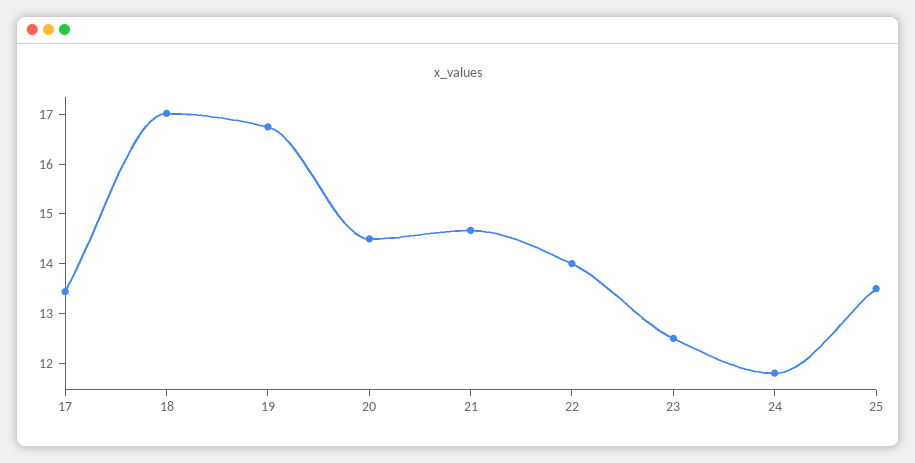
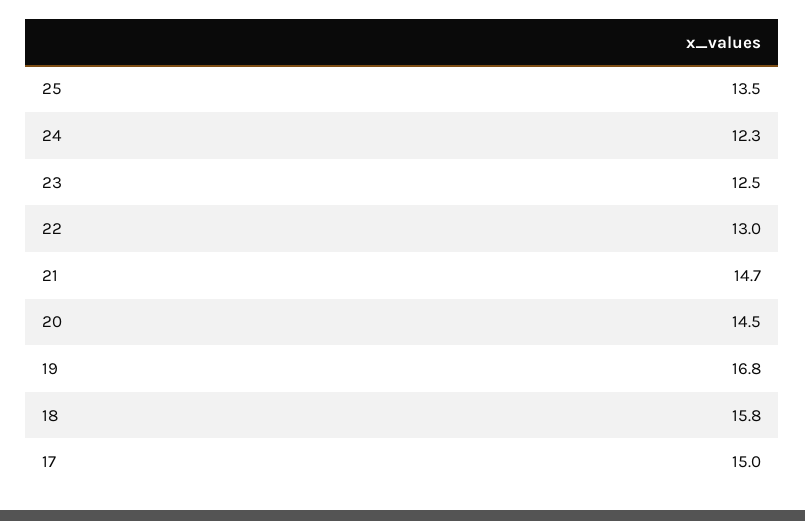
  {
-   "17": 13.4,
+   "17": 15,
-   "18": 17,
+   "18": 15.8,
    "19": 16.8,
    "20": 14.5,
    "21": 14.7,
-   "22": 14,
+   "22": 13,
    "23": 12.5,
-   "24": 11.8,
+   "24": 12.3,
    "25": 13.5
  }

